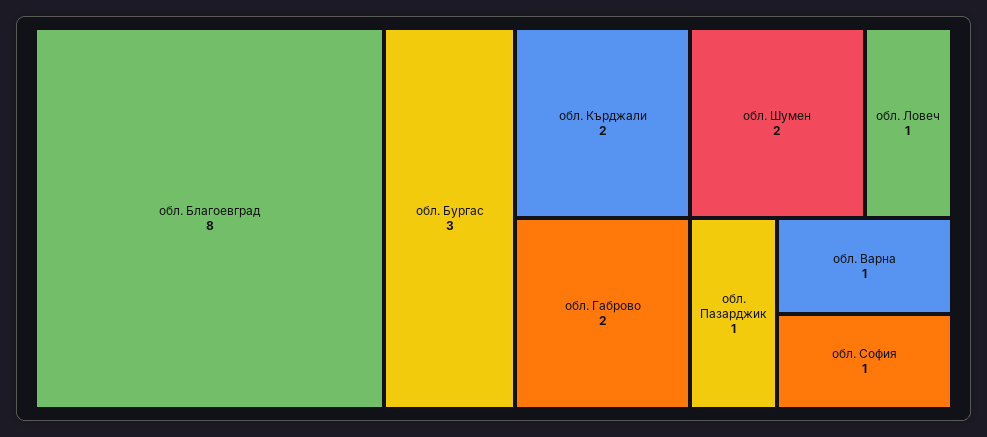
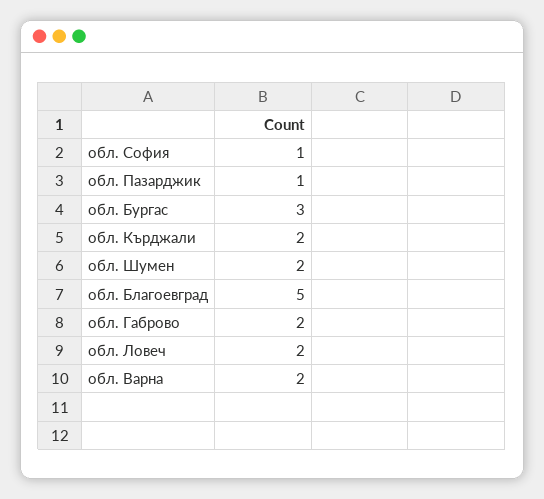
  {
-   "обл. Благоевград": 8,
+   "обл. Благоевград": 5,
    "обл. Бургас": 3,
    "обл. Кърджали": 2,
    "обл. Габрово": 2,
    "обл. Шумен": 2,
-   "обл. Ловеч": 1,
+   "обл. Ловеч": 2,
    "обл. Пазарджик": 1,
-   "обл. Варна": 1,
+   "обл. Варна": 2,
    "обл. София": 1
  }

